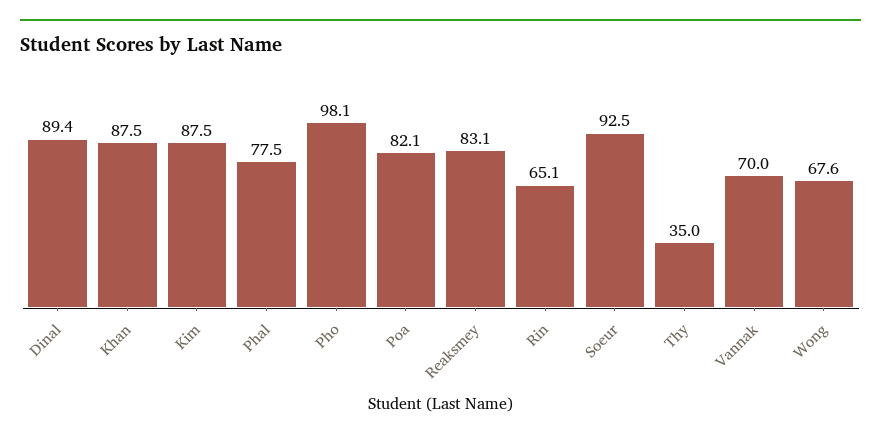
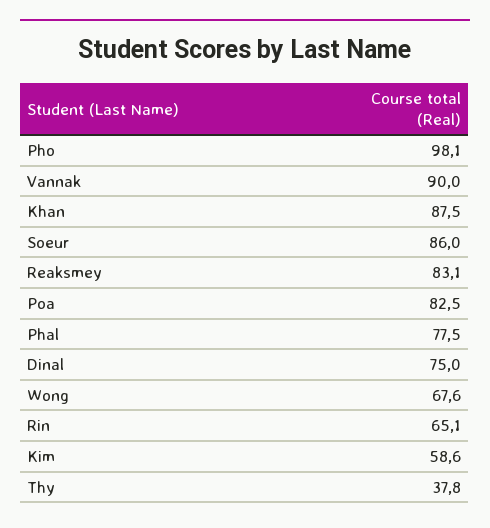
  {
-   "Dinal": 89.4,
+   "Dinal": 75,
    "Khan": 87.5,
-   "Kim": 87.5,
+   "Kim": 58.6,
    "Phal": 77.5,
    "Pho": 98.1,
-   "Poa": 82.1,
+   "Poa": 82.5,
    "Reaksmey": 83.1,
    "Rin": 65.1,
-   "Soeur": 92.5,
+   "Soeur": 86,
-   "Thy": 35,
+   "Thy": 37.8,
-   "Vannak": 70,
+   "Vannak": 90,
    "Wong": 67.6
  }

